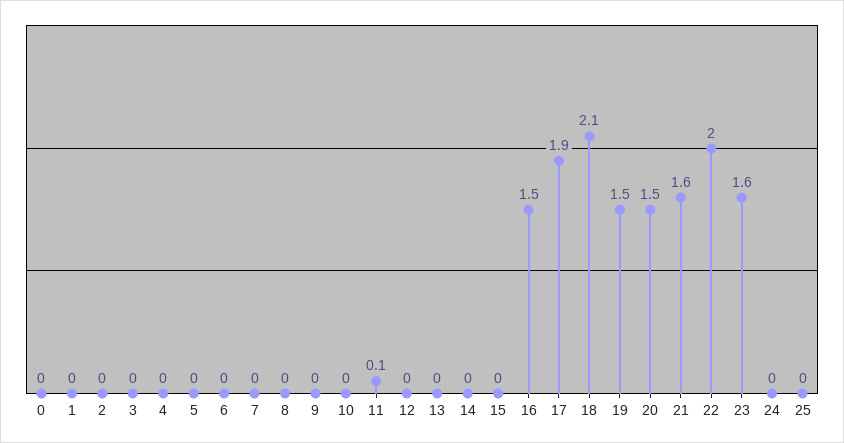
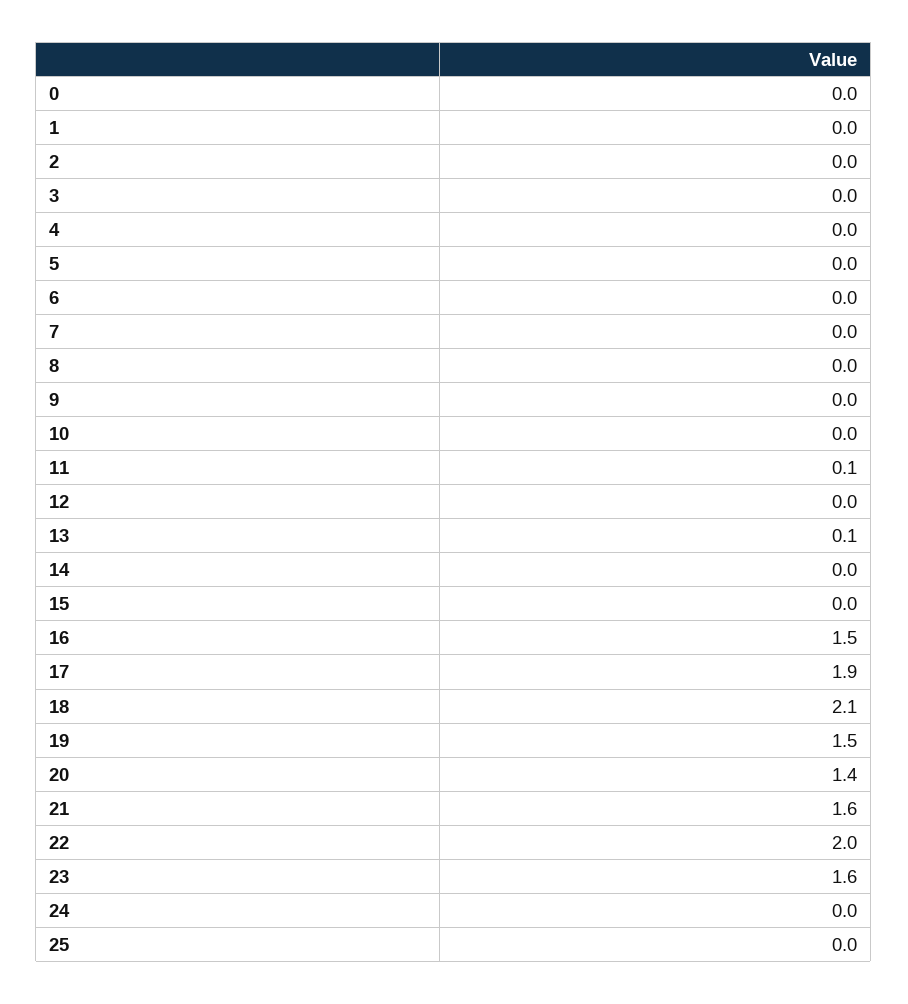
  {
    "0": 0,
    "1": 0,
    "2": 0,
    "3": 0,
    "4": 0,
    "5": 0,
    "6": 0,
    "7": 0,
    "8": 0,
    "9": 0,
    "10": 0,
    "11": 0.1,
    "12": 0,
-   "13": 0,
+   "13": 0.1,
    "14": 0,
    "15": 0,
    "16": 1.5,
    "17": 1.9,
    "18": 2.1,
    "19": 1.5,
-   "20": 1.5,
+   "20": 1.4,
    "21": 1.6,
    "22": 2,
    "23": 1.6,
    "24": 0,
    "25": 0
  }

